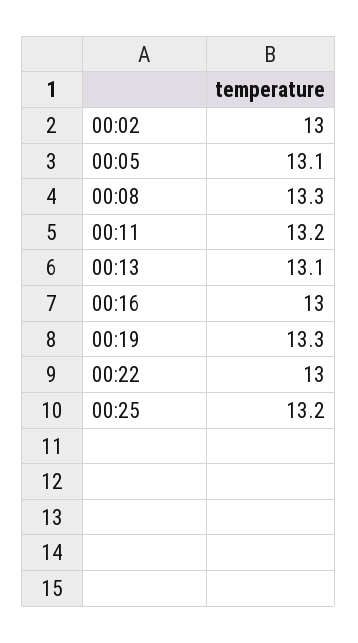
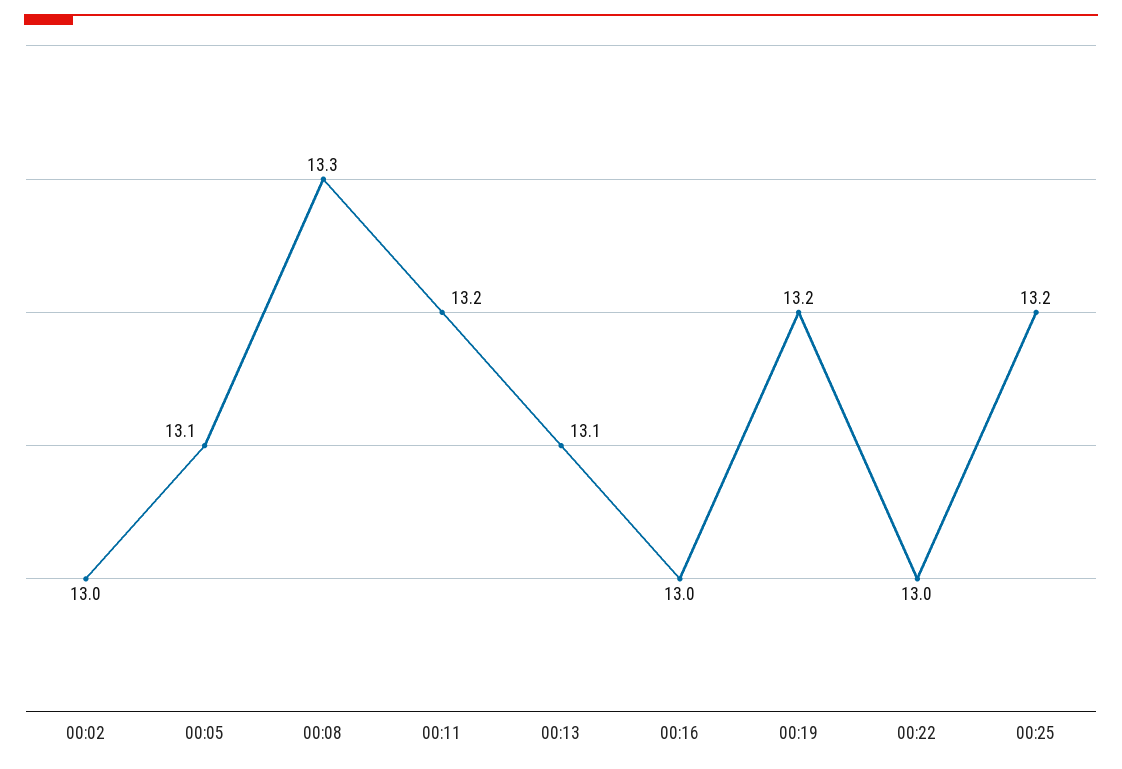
  {
    "00:02": 13,
    "00:05": 13.1,
    "00:08": 13.3,
    "00:11": 13.2,
    "00:13": 13.1,
    "00:16": 13,
-   "00:19": 13.3,
+   "00:19": 13.2,
    "00:22": 13,
    "00:25": 13.2
  }

